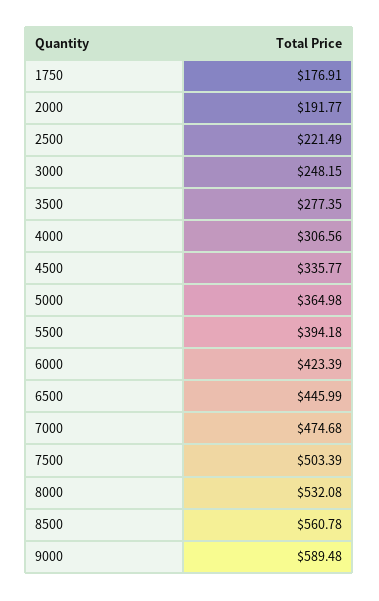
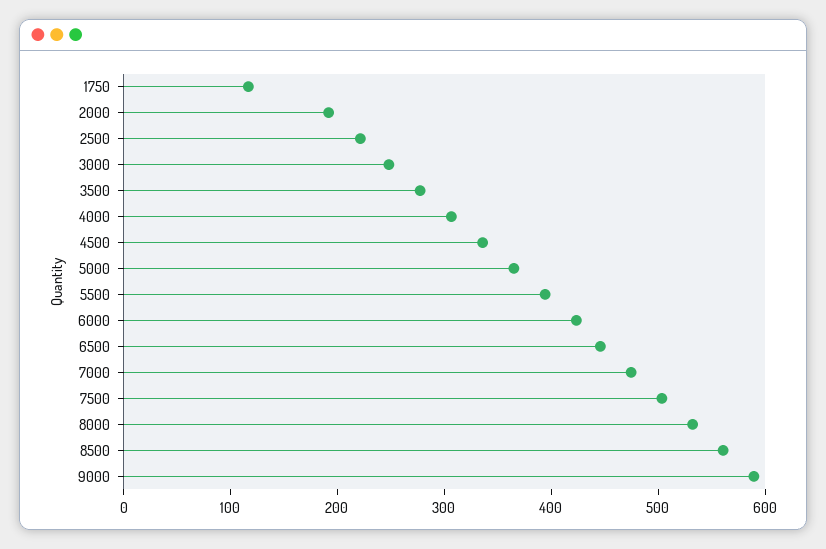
  {
-   "1750": 176.91,
+   "1750": 120,
    "2000": 191.77,
    "2500": 221.49,
    "3000": 248.15,
    "3500": 277.35,
    "4000": 306.56,
    "4500": 335.77,
    "5000": 364.98,
    "5500": 394.18,
    "6000": 423.39,
    "6500": 445.99,
    "7000": 474.68,
    "7500": 503.39,
    "8000": 532.08,
    "8500": 560.78,
    "9000": 589.48
  }

